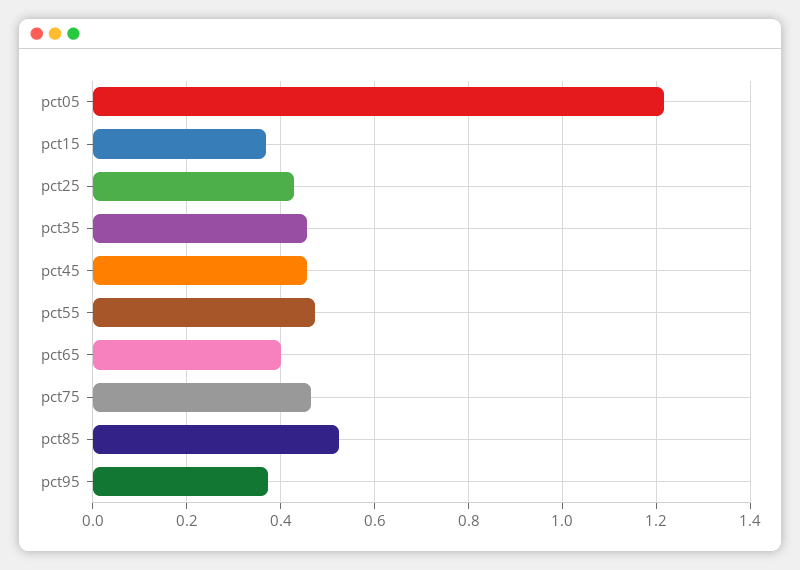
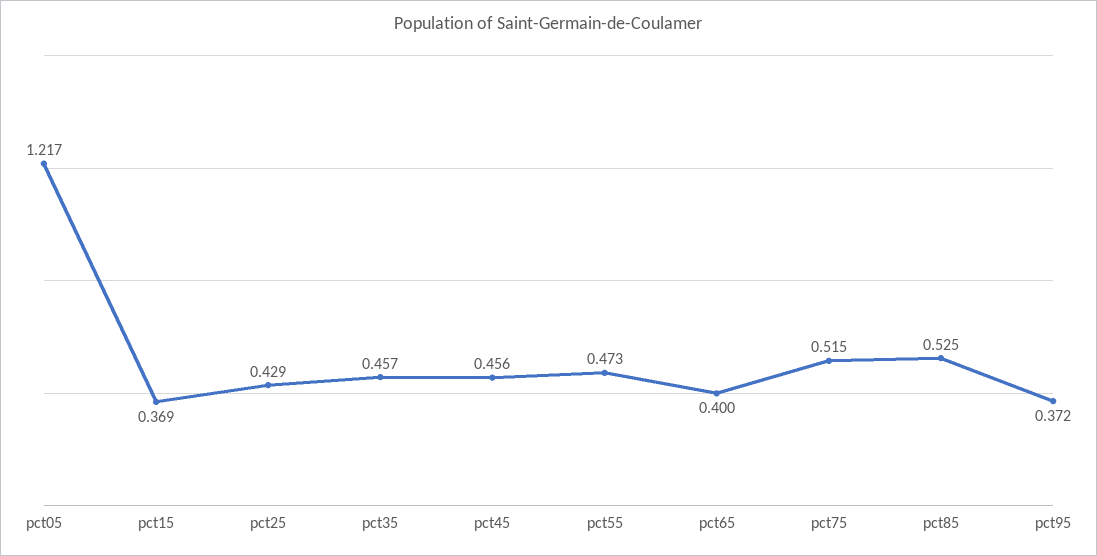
  {
    "pct05": 1.217,
    "pct15": 0.369,
    "pct25": 0.429,
    "pct35": 0.457,
    "pct45": 0.456,
    "pct55": 0.473,
    "pct65": 0.4,
-   "pct75": 0.46,
+   "pct75": 0.515,
    "pct85": 0.525,
    "pct95": 0.372
  }

